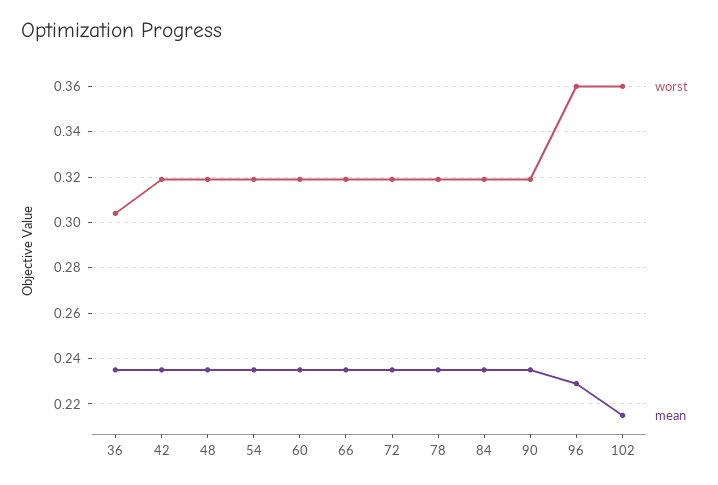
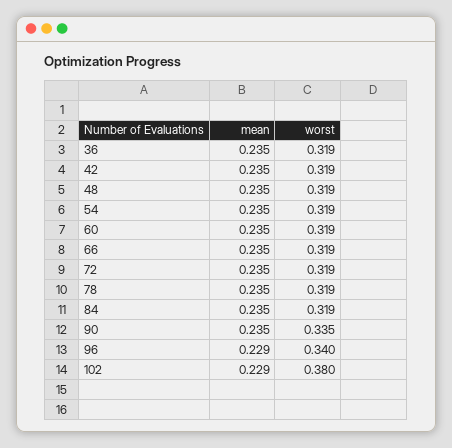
  {
    "worst": {
-     "36": 0.305,
+     "36": 0.319,
      "42": 0.319,
      "48": 0.319,
      "54": 0.319,
      "60": 0.319,
      "66": 0.319,
      "72": 0.319,
      "78": 0.319,
      "84": 0.319,
-     "90": 0.32,
+     "90": 0.335,
-     "96": 0.36,
+     "96": 0.34,
-     "102": 0.36
+     "102": 0.38
    },
    "mean": {
      "36": 0.235,
      "42": 0.235,
      "48": 0.235,
      "54": 0.235,
      "60": 0.235,
      "66": 0.235,
      "72": 0.235,
      "78": 0.235,
      "84": 0.235,
      "90": 0.235,
      "96": 0.229,
-     "102": 0.215
+     "102": 0.229
    }
  }

